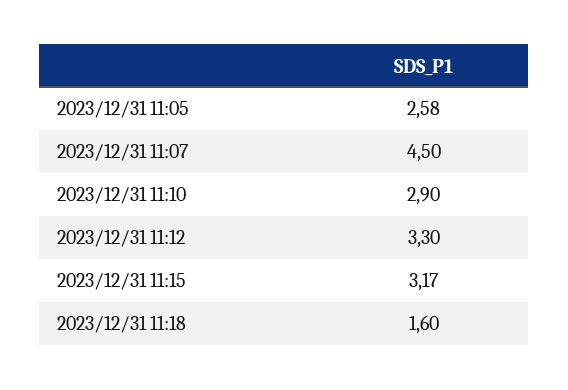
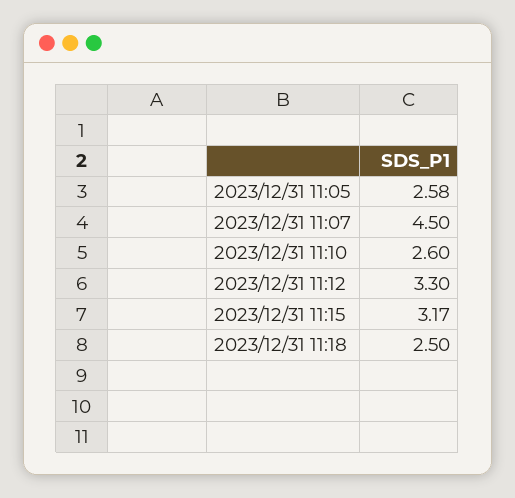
  {
    "2023/12/31 11:05": 2.58,
    "2023/12/31 11:07": 4.5,
-   "2023/12/31 11:10": 2.9,
+   "2023/12/31 11:10": 2.6,
    "2023/12/31 11:12": 3.3,
    "2023/12/31 11:15": 3.17,
-   "2023/12/31 11:18": 1.6
+   "2023/12/31 11:18": 2.5
  }

